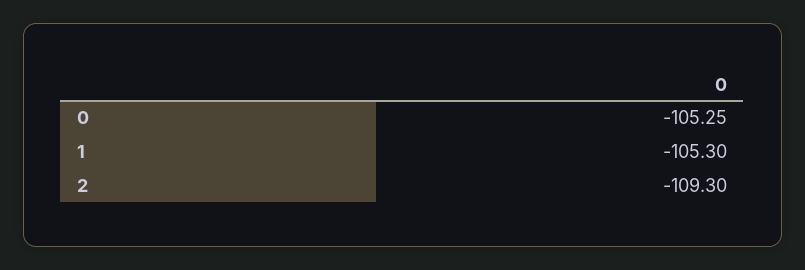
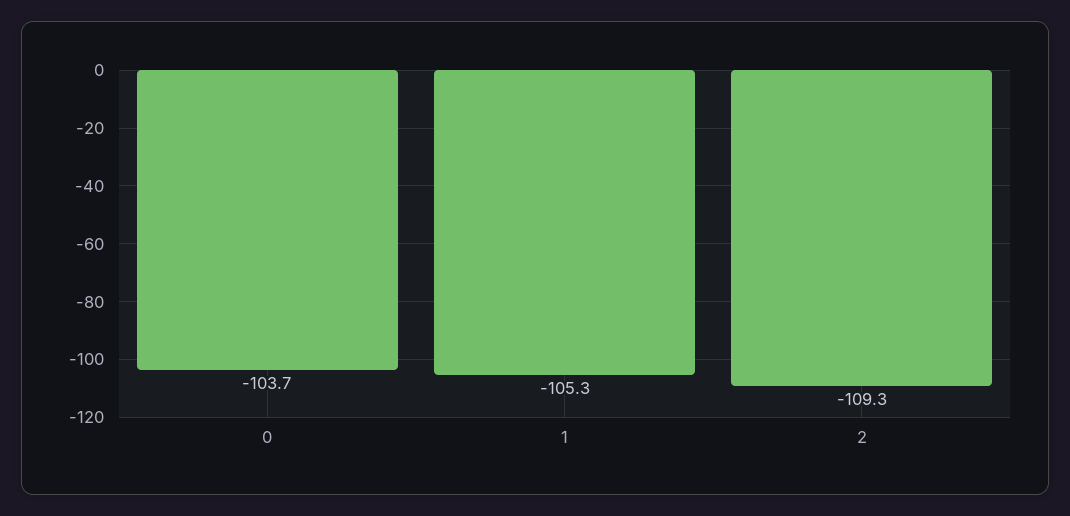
  {
-   "0": -105.25,
+   "0": -103.7,
    "1": -105.3,
    "2": -109.3
  }

